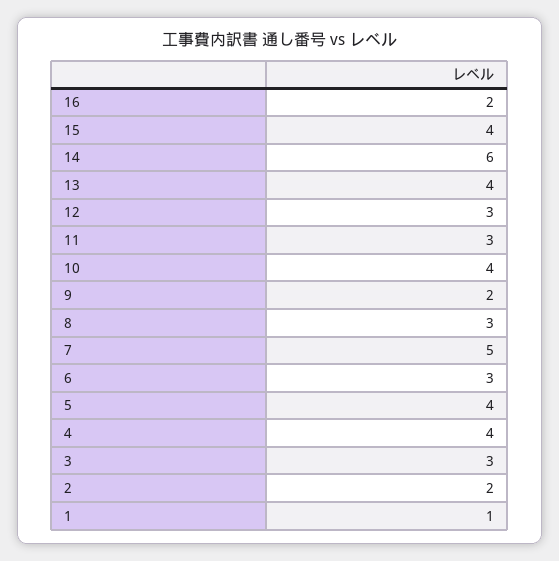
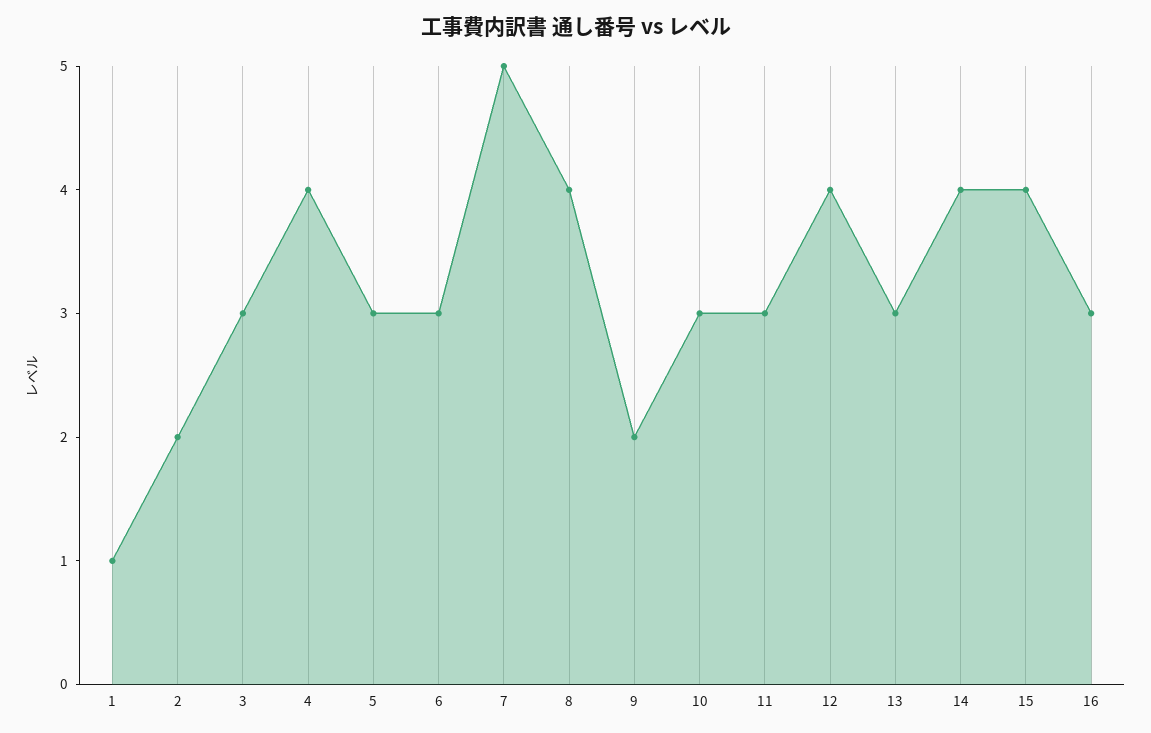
  {
-   "16": 2,
+   "16": 3,
    "15": 4,
-   "14": 6,
+   "14": 4,
-   "13": 4,
+   "13": 3,
-   "12": 3,
+   "12": 4,
    "11": 3,
-   "10": 4,
+   "10": 3,
    "9": 2,
-   "8": 3,
+   "8": 4,
    "7": 5,
    "6": 3,
-   "5": 4,
+   "5": 3,
    "4": 4,
    "3": 3,
    "2": 2,
    "1": 1
  }

